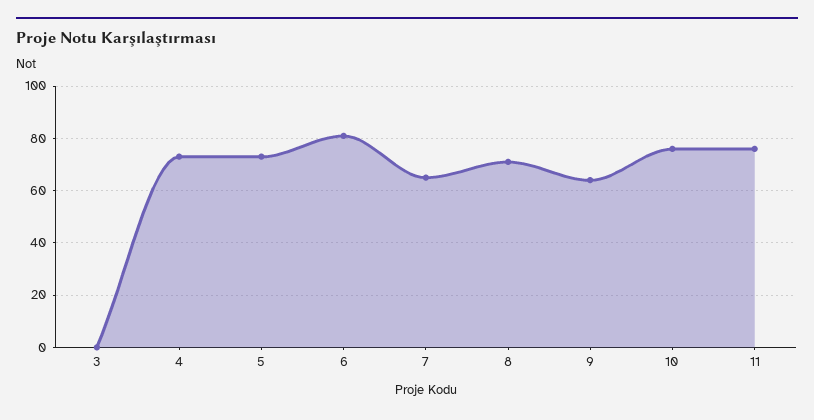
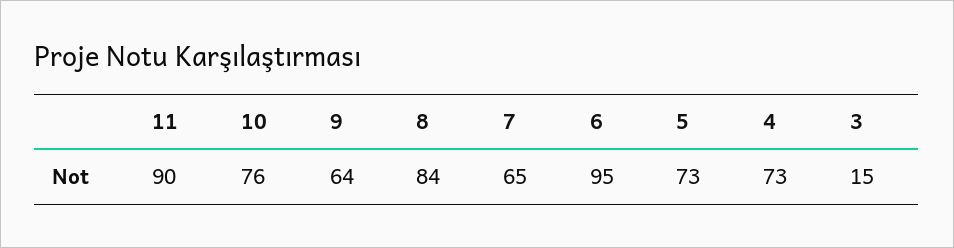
  {
-   "3": 0,
+   "3": 15,
    "4": 73,
    "5": 73,
-   "6": 80,
+   "6": 95,
    "7": 65,
-   "8": 70,
+   "8": 84,
    "9": 64,
    "10": 76,
-   "11": 75
+   "11": 90
  }

